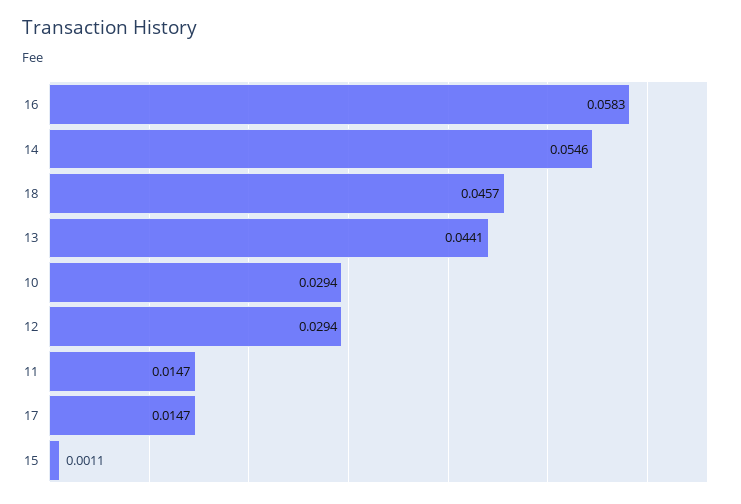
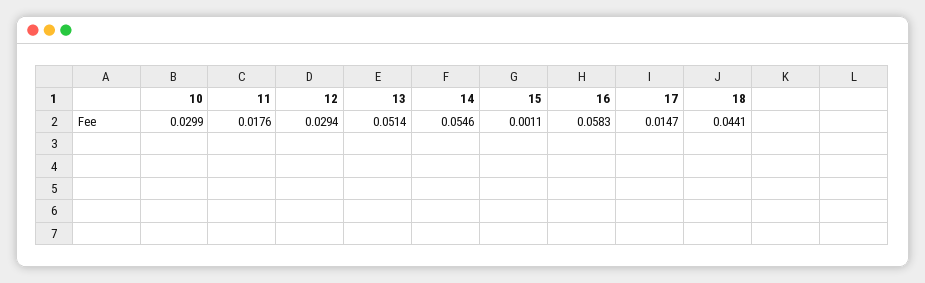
  {
    "16": 0.0583,
    "14": 0.0546,
-   "18": 0.0457,
+   "18": 0.0441,
-   "13": 0.0441,
+   "13": 0.0514,
-   "10": 0.0294,
+   "10": 0.0299,
    "12": 0.0294,
-   "11": 0.0147,
+   "11": 0.0176,
    "17": 0.0147,
    "15": 0.0011
  }

